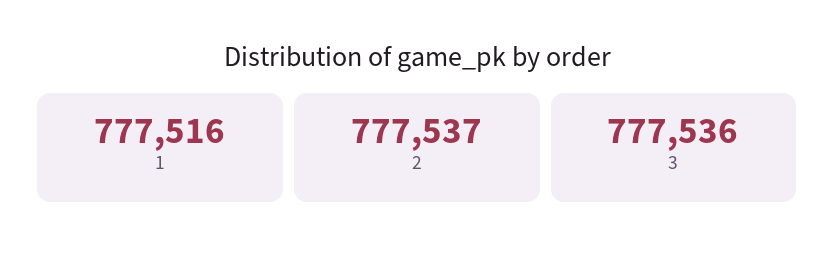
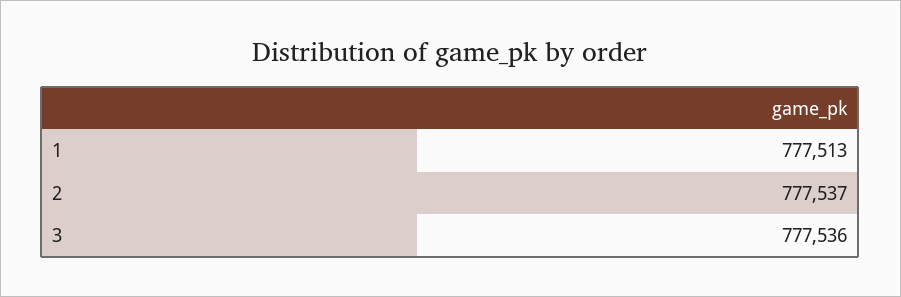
  {
-   "1": 777516,
+   "1": 777513,
    "2": 777537,
    "3": 777536
  }

